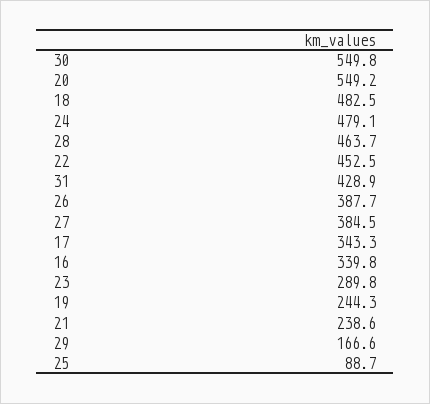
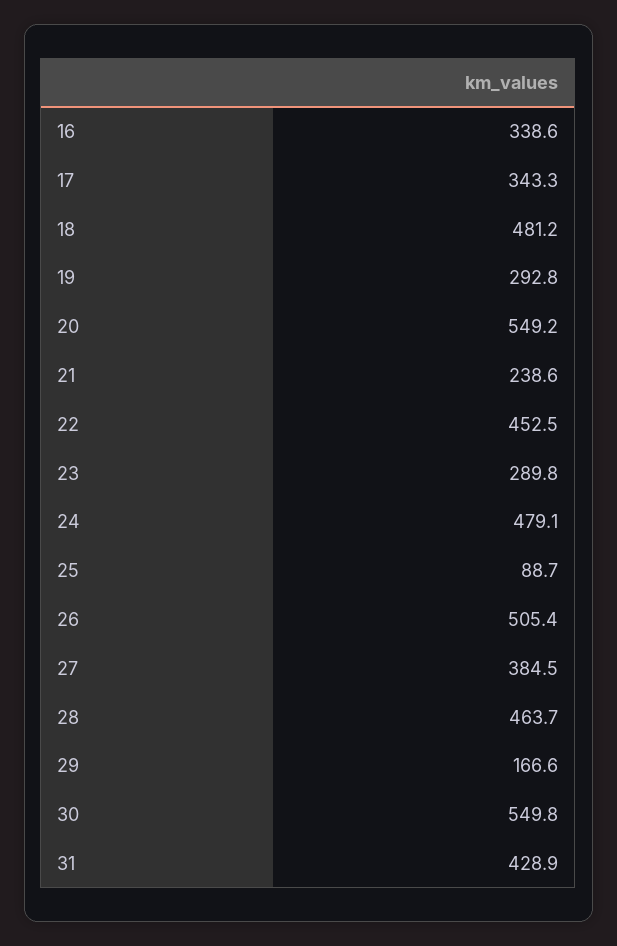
  {
    "30": 549.8,
    "20": 549.2,
-   "18": 482.5,
+   "18": 481.2,
    "24": 479.1,
    "28": 463.7,
    "22": 452.5,
    "31": 428.9,
-   "26": 387.7,
+   "26": 505.4,
    "27": 384.5,
    "17": 343.3,
-   "16": 339.8,
+   "16": 338.6,
    "23": 289.8,
-   "19": 244.3,
+   "19": 292.8,
    "21": 238.6,
    "29": 166.6,
    "25": 88.7
  }

